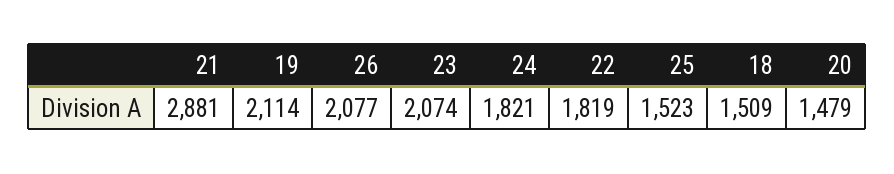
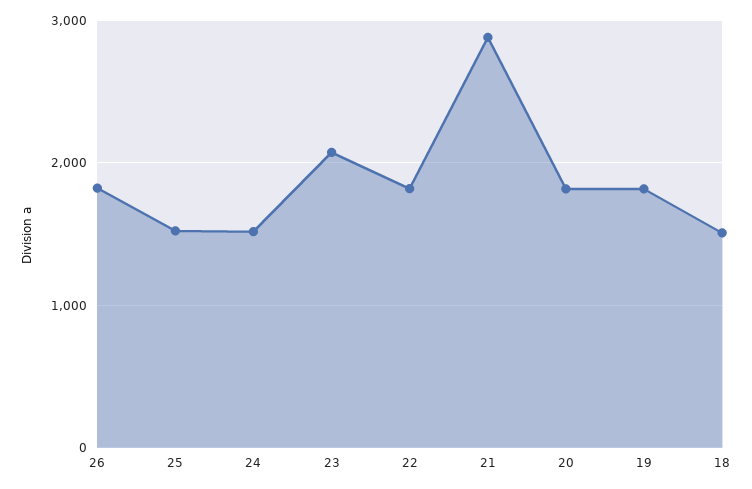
  {
    "21": 2881,
-   "19": 2114,
+   "19": 1800,
-   "26": 2077,
+   "26": 1800,
    "23": 2074,
-   "24": 1821,
+   "24": 1500,
    "22": 1819,
    "25": 1523,
    "18": 1509,
-   "20": 1479
+   "20": 1800
  }

